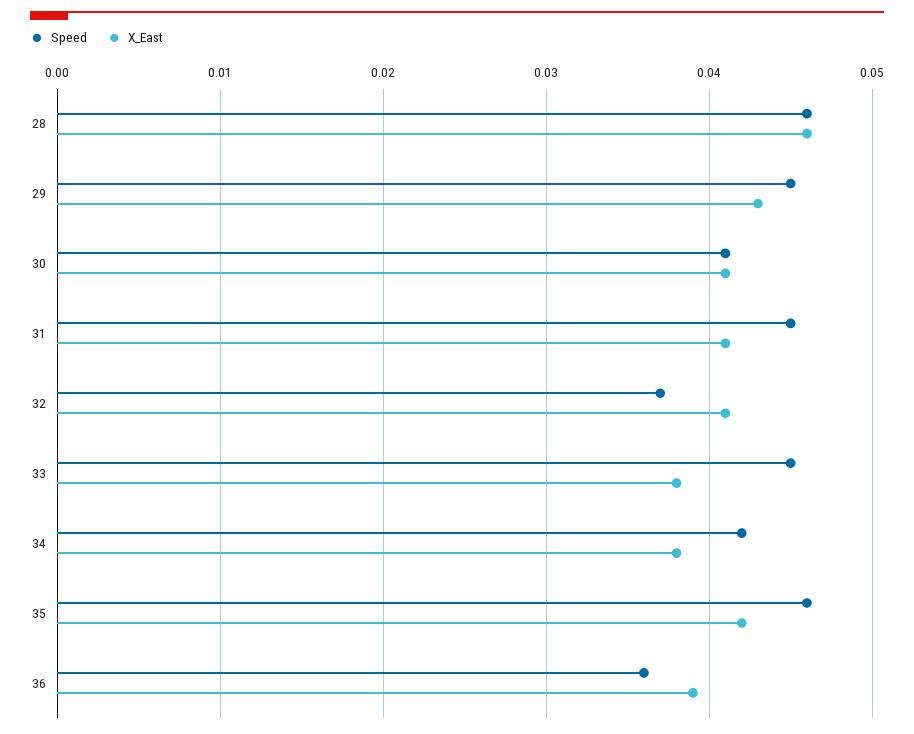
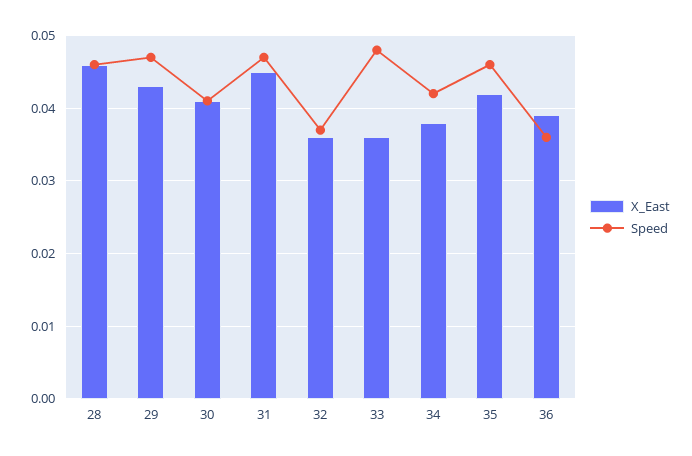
  {
    "Speed": {
      "28": 0.046,
-     "29": 0.045,
+     "29": 0.047,
      "30": 0.041,
-     "31": 0.045,
+     "31": 0.047,
      "32": 0.037,
-     "33": 0.045,
+     "33": 0.048,
      "34": 0.042,
      "35": 0.046,
      "36": 0.036
    },
    "X_East": {
      "28": 0.046,
      "29": 0.043,
      "30": 0.041,
-     "31": 0.041,
+     "31": 0.045,
-     "32": 0.041,
+     "32": 0.036,
-     "33": 0.038,
+     "33": 0.036,
      "34": 0.038,
      "35": 0.042,
      "36": 0.039
    }
  }

